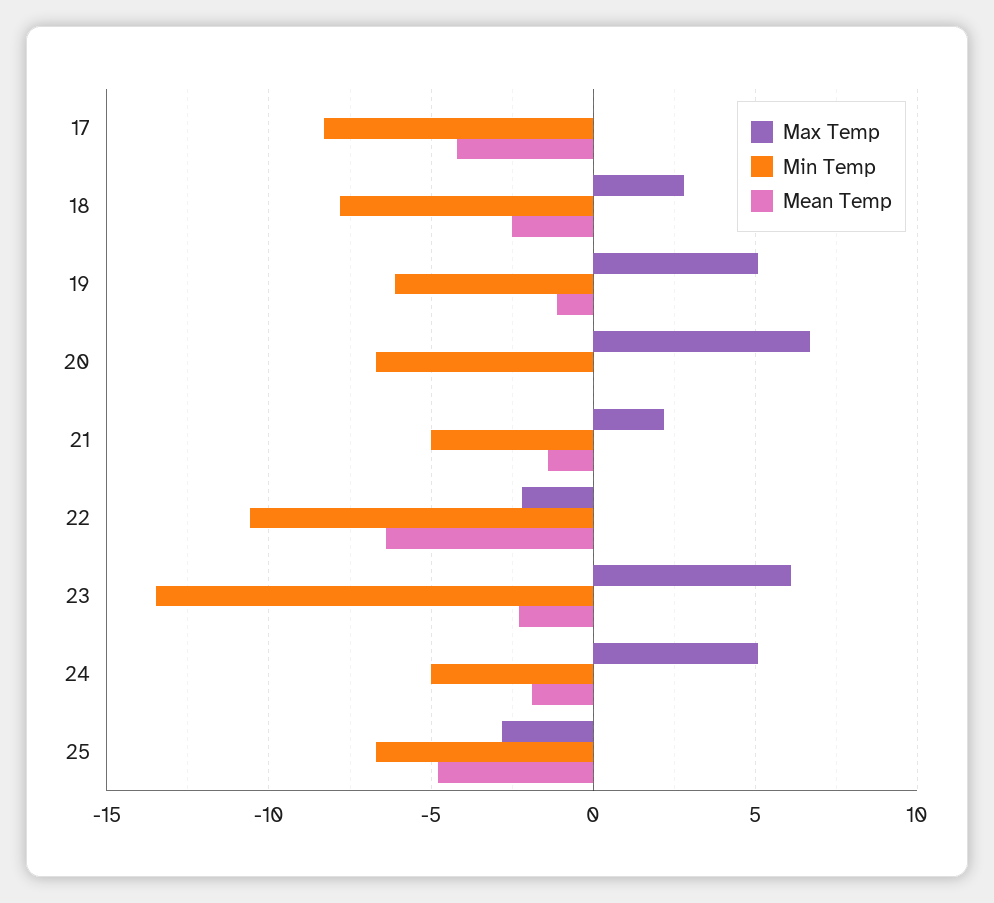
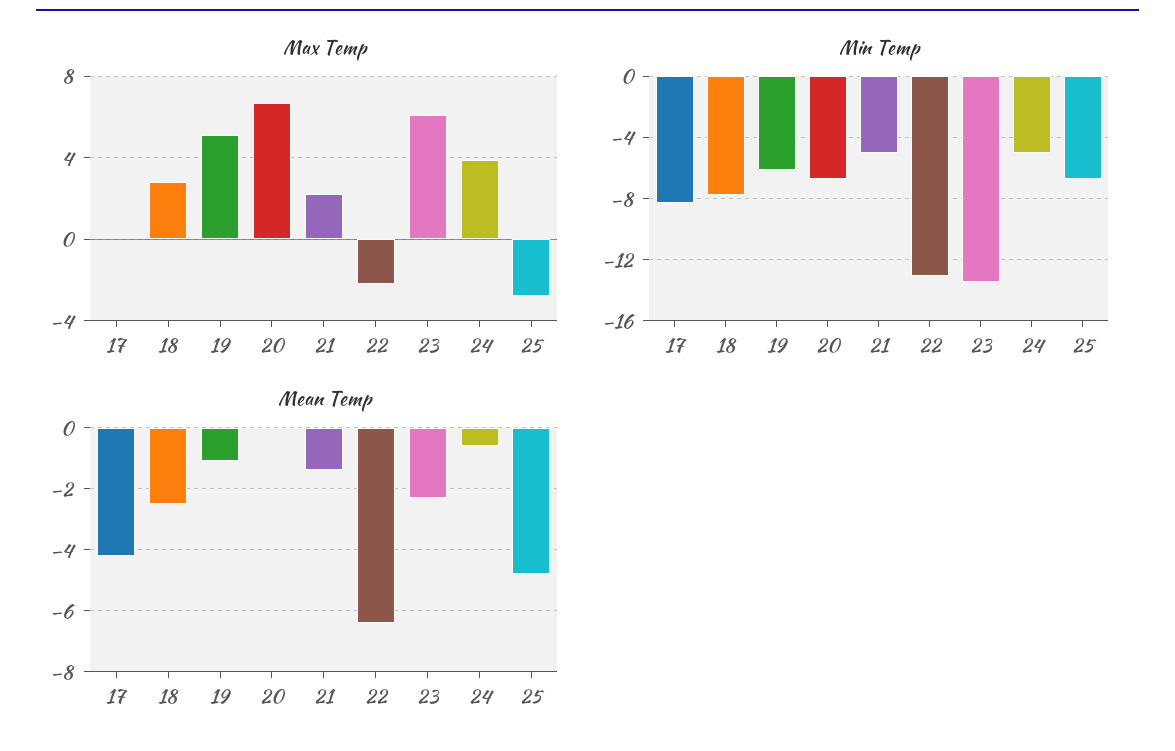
  {
    "Max Temp": {
      "17": 0,
      "18": 3,
      "19": 5,
      "20": 6.5,
      "21": 2,
      "22": -2,
      "23": 6,
-     "24": 5,
+     "24": 4,
      "25": -3
    },
    "Min Temp": {
      "17": -8.5,
      "18": -8,
      "19": -6,
      "20": -6.5,
      "21": -5,
-     "22": -10.5,
+     "22": -13,
      "23": -13.5,
      "24": -5,
      "25": -6.5
    },
    "Mean Temp": {
      "17": -4,
      "18": -2.5,
      "19": -1,
      "20": 0,
      "21": -1.5,
      "22": -6.5,
      "23": -2.5,
-     "24": -2,
+     "24": -0.5,
      "25": -5
    }
  }

